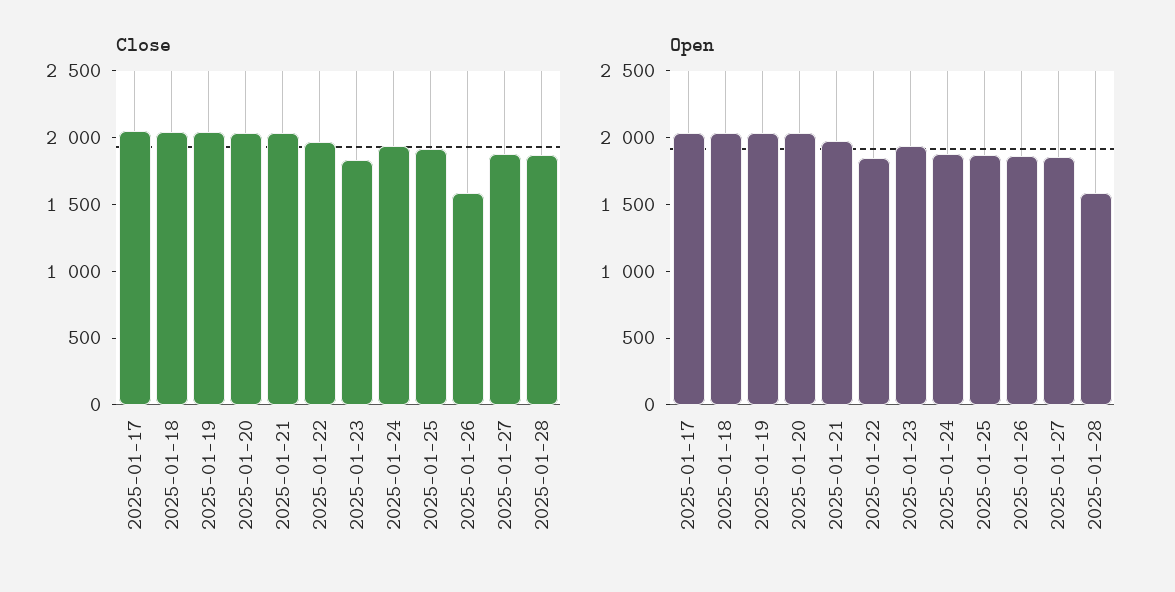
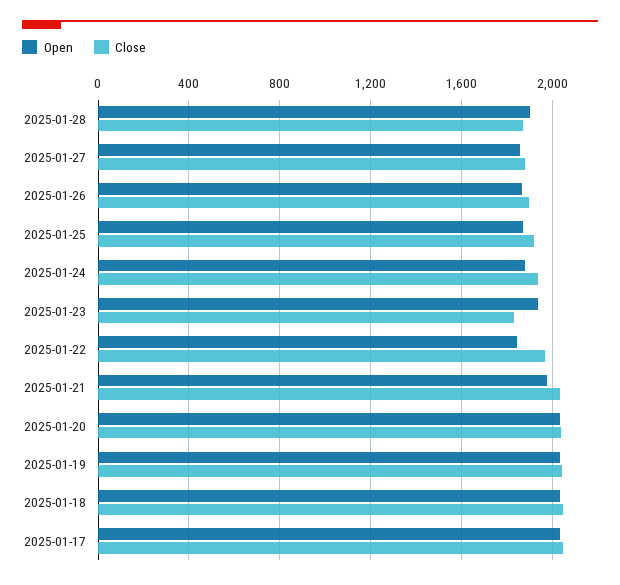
  {
    "Close": {
      "2025-01-17": 2050,
      "2025-01-18": 2050,
      "2025-01-19": 2050,
      "2025-01-20": 2050,
      "2025-01-21": 2050,
      "2025-01-22": 1950,
      "2025-01-23": 1850,
      "2025-01-24": 1950,
      "2025-01-25": 1900,
-     "2025-01-26": 1600,
+     "2025-01-26": 1900,
      "2025-01-27": 1900,
      "2025-01-28": 1850
    },
    "Open": {
      "2025-01-17": 2050,
      "2025-01-18": 2050,
      "2025-01-19": 2050,
      "2025-01-20": 2050,
      "2025-01-21": 2000,
      "2025-01-22": 1850,
      "2025-01-23": 1950,
      "2025-01-24": 1900,
      "2025-01-25": 1850,
      "2025-01-26": 1850,
      "2025-01-27": 1850,
-     "2025-01-28": 1600
+     "2025-01-28": 1900
    }
  }

